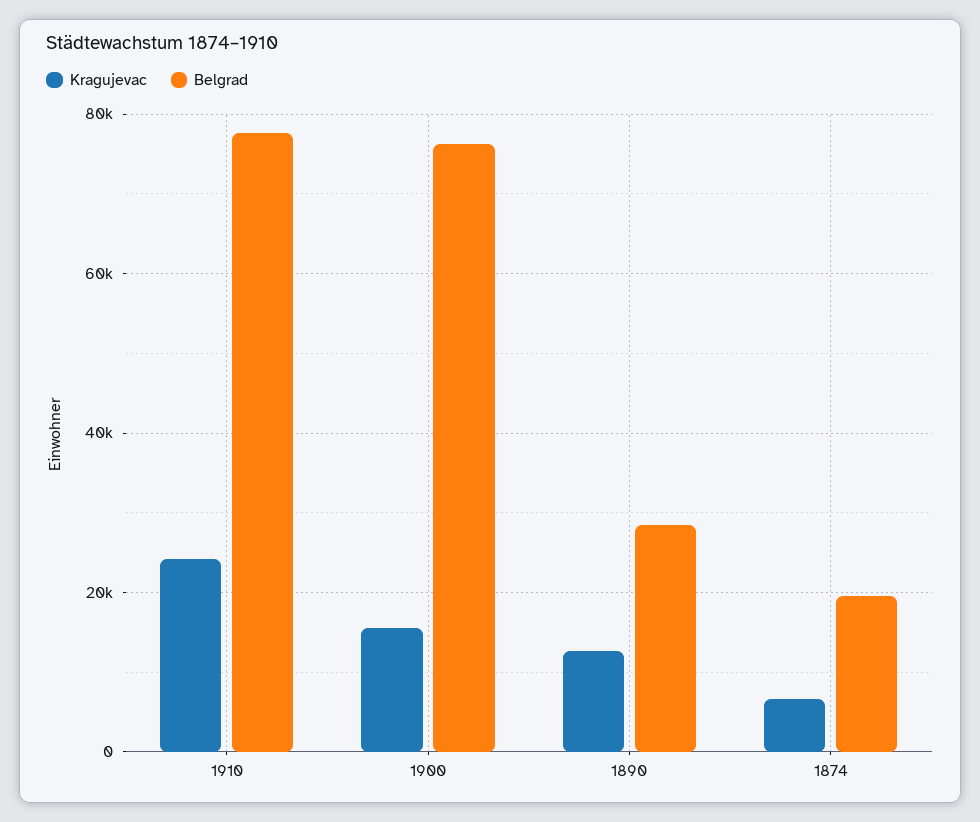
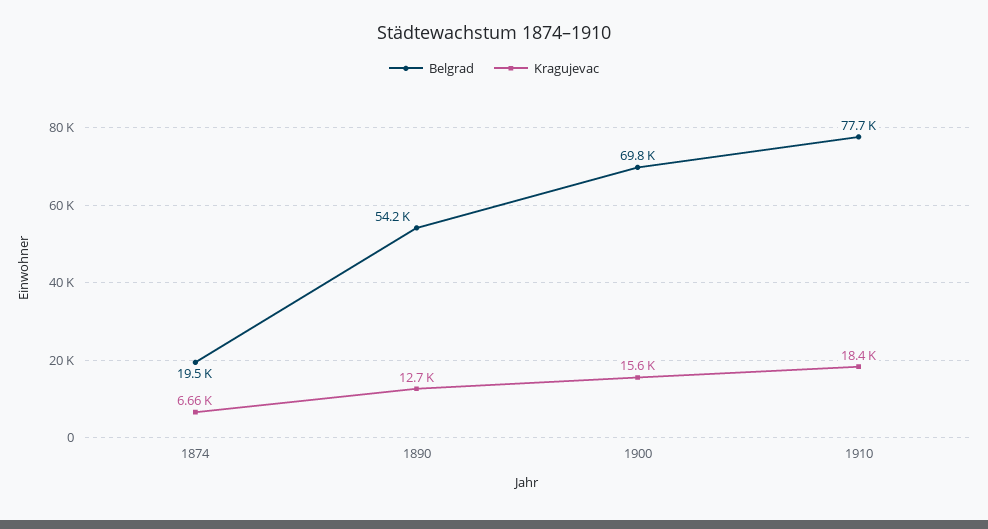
  {
    "Kragujevac": {
-     "1910": 24000,
+     "1910": 18400,
      "1900": 15600,
      "1890": 12700,
      "1874": 6660
    },
    "Belgrad": {
      "1910": 77700,
-     "1900": 76000,
+     "1900": 69800,
-     "1890": 28000,
+     "1890": 54200,
      "1874": 19500
    }
  }

